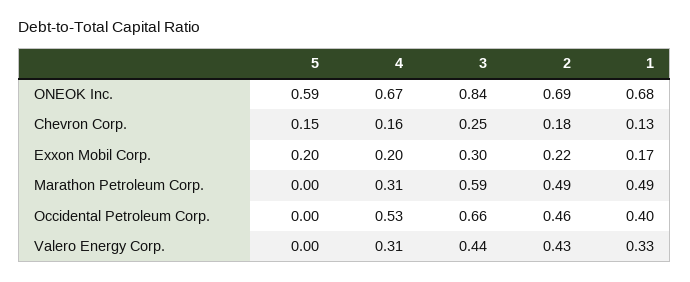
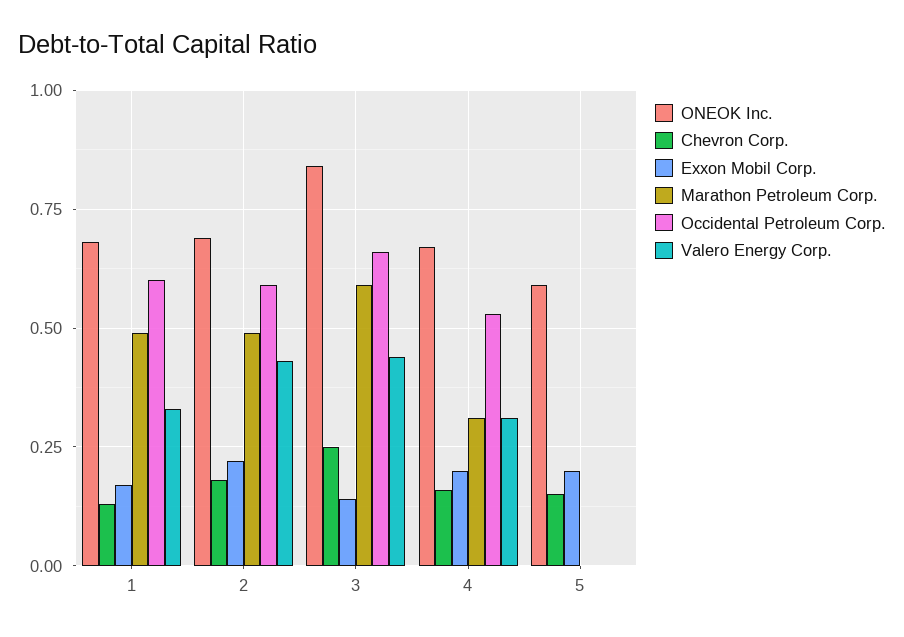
  {
    "ONEOK Inc.": {
      "5": 0.59,
      "4": 0.67,
      "3": 0.84,
      "2": 0.69,
      "1": 0.68
    },
    "Chevron Corp.": {
      "5": 0.15,
      "4": 0.16,
      "3": 0.25,
      "2": 0.18,
      "1": 0.13
    },
    "Exxon Mobil Corp.": {
      "5": 0.2,
      "4": 0.2,
-     "3": 0.3,
+     "3": 0.15,
      "2": 0.22,
      "1": 0.17
    },
    "Marathon Petroleum Corp.": {
      "5": 0,
      "4": 0.31,
      "3": 0.59,
      "2": 0.49,
      "1": 0.49
    },
    "Occidental Petroleum Corp.": {
      "5": 0,
      "4": 0.53,
      "3": 0.66,
-     "2": 0.46,
+     "2": 0.6,
-     "1": 0.4
+     "1": 0.6
    },
    "Valero Energy Corp.": {
      "5": 0,
      "4": 0.31,
      "3": 0.44,
      "2": 0.43,
      "1": 0.33
    }
  }

